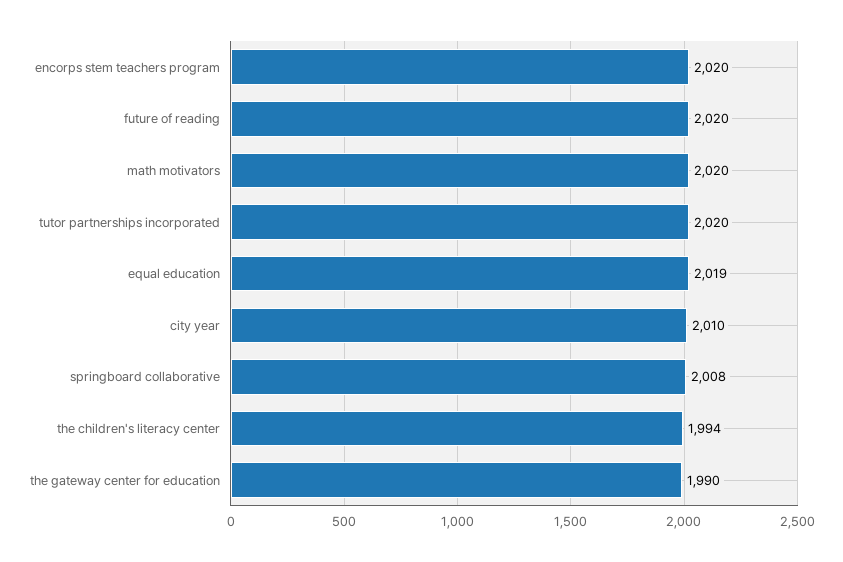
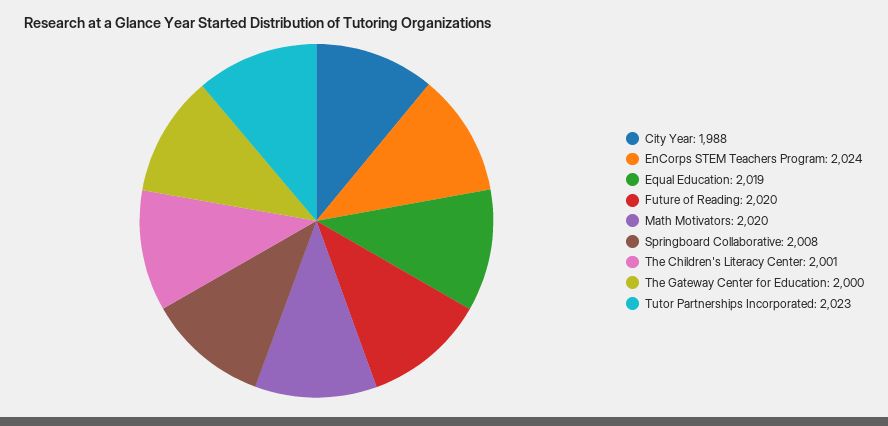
  {
-   "encorps stem teachers program": 2020,
+   "encorps stem teachers program": 2024,
    "future of reading": 2020,
    "math motivators": 2020,
-   "tutor partnerships incorporated": 2020,
+   "tutor partnerships incorporated": 2023,
    "equal education": 2019,
-   "city year": 2010,
+   "city year": 1988,
    "springboard collaborative": 2008,
-   "the children's literacy center": 1994,
+   "the children's literacy center": 2001,
-   "the gateway center for education": 1990
+   "the gateway center for education": 2000
  }

